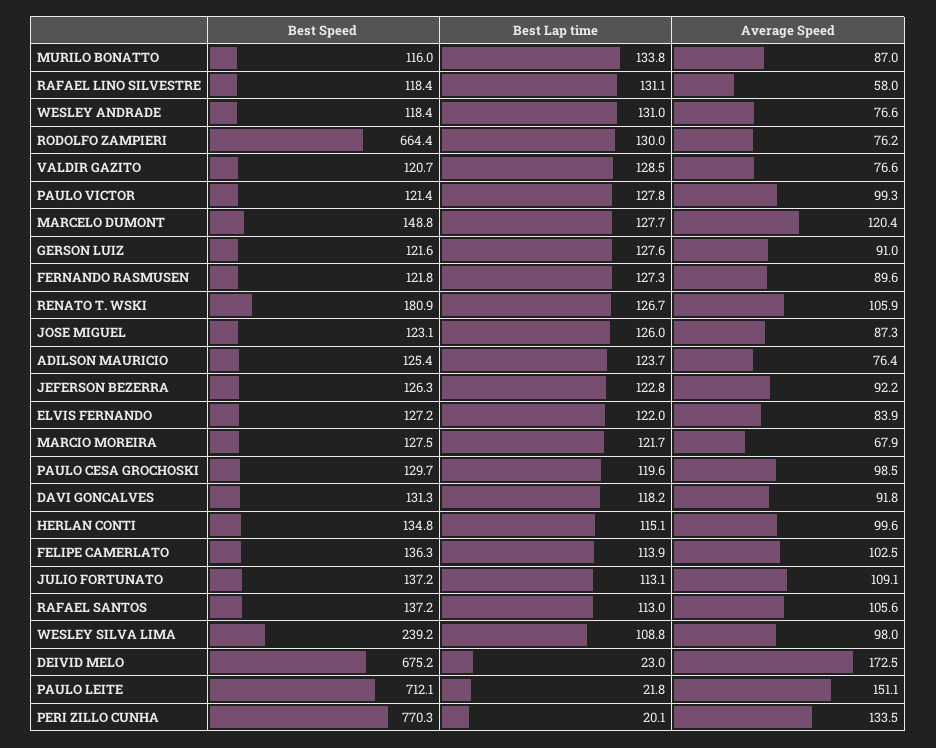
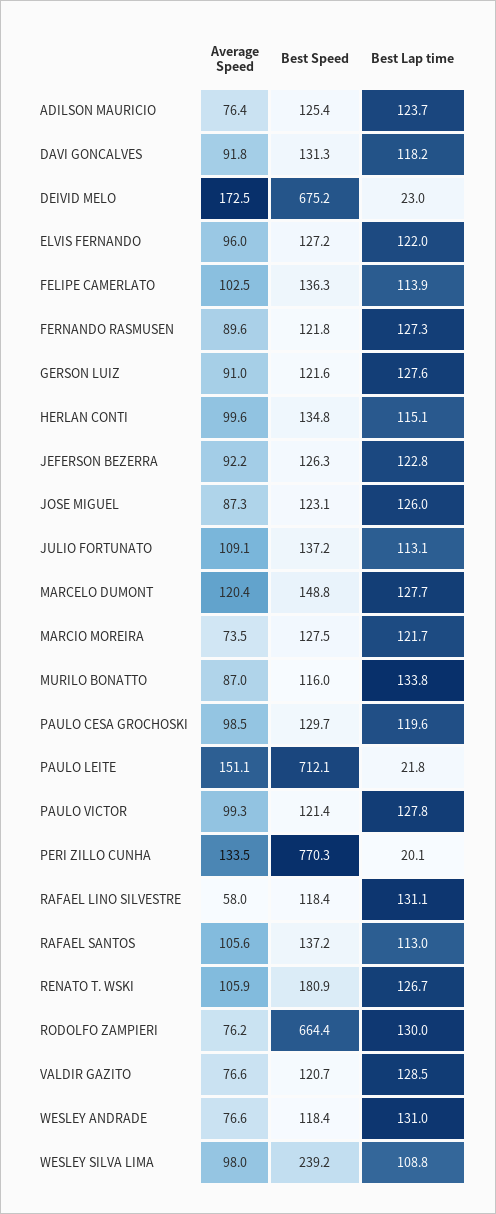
  {
    "Best Speed": {
      "MURILO BONATTO": 116,
      "RAFAEL LINO SILVESTRE": 118.4,
      "WESLEY ANDRADE": 118.4,
      "RODOLFO ZAMPIERI": 664.4,
      "VALDIR GAZITO": 120.7,
      "PAULO VICTOR": 121.4,
      "MARCELO DUMONT": 148.8,
      "GERSON LUIZ": 121.6,
      "FERNANDO RASMUSEN": 121.8,
      "RENATO T. WSKI": 180.9,
      "JOSE MIGUEL": 123.1,
      "ADILSON MAURICIO": 125.4,
      "JEFERSON BEZERRA": 126.3,
      "ELVIS FERNANDO": 127.2,
      "MARCIO MOREIRA": 127.5,
      "PAULO CESA GROCHOSKI": 129.7,
      "DAVI GONCALVES": 131.3,
      "HERLAN CONTI": 134.8,
      "FELIPE CAMERLATO": 136.3,
      "JULIO FORTUNATO": 137.2,
      "RAFAEL SANTOS": 137.2,
      "WESLEY SILVA LIMA": 239.2,
      "DEIVID MELO": 675.2,
      "PAULO LEITE": 712.1,
      "PERI ZILLO CUNHA": 770.3
    },
    "Best Lap time": {
      "MURILO BONATTO": 133.8,
      "RAFAEL LINO SILVESTRE": 131.1,
      "WESLEY ANDRADE": 131,
      "RODOLFO ZAMPIERI": 130,
      "VALDIR GAZITO": 128.5,
      "PAULO VICTOR": 127.8,
      "MARCELO DUMONT": 127.7,
      "GERSON LUIZ": 127.6,
      "FERNANDO RASMUSEN": 127.3,
      "RENATO T. WSKI": 126.7,
      "JOSE MIGUEL": 126,
      "ADILSON MAURICIO": 123.7,
      "JEFERSON BEZERRA": 122.8,
      "ELVIS FERNANDO": 122,
      "MARCIO MOREIRA": 121.7,
      "PAULO CESA GROCHOSKI": 119.6,
      "DAVI GONCALVES": 118.2,
      "HERLAN CONTI": 115.1,
      "FELIPE CAMERLATO": 113.9,
      "JULIO FORTUNATO": 113.1,
      "RAFAEL SANTOS": 113,
      "WESLEY SILVA LIMA": 108.8,
      "DEIVID MELO": 23,
      "PAULO LEITE": 21.8,
      "PERI ZILLO CUNHA": 20.1
    },
    "Average Speed": {
      "MURILO BONATTO": 87,
      "RAFAEL LINO SILVESTRE": 58,
      "WESLEY ANDRADE": 76.6,
      "RODOLFO ZAMPIERI": 76.2,
      "VALDIR GAZITO": 76.6,
      "PAULO VICTOR": 99.3,
      "MARCELO DUMONT": 120.4,
      "GERSON LUIZ": 91,
      "FERNANDO RASMUSEN": 89.6,
      "RENATO T. WSKI": 105.9,
      "JOSE MIGUEL": 87.3,
      "ADILSON MAURICIO": 76.4,
      "JEFERSON BEZERRA": 92.2,
-     "ELVIS FERNANDO": 83.9,
+     "ELVIS FERNANDO": 96,
-     "MARCIO MOREIRA": 67.9,
+     "MARCIO MOREIRA": 73.5,
      "PAULO CESA GROCHOSKI": 98.5,
      "DAVI GONCALVES": 91.8,
      "HERLAN CONTI": 99.6,
      "FELIPE CAMERLATO": 102.5,
      "JULIO FORTUNATO": 109.1,
      "RAFAEL SANTOS": 105.6,
      "WESLEY SILVA LIMA": 98,
      "DEIVID MELO": 172.5,
      "PAULO LEITE": 151.1,
      "PERI ZILLO CUNHA": 133.5
    }
  }

